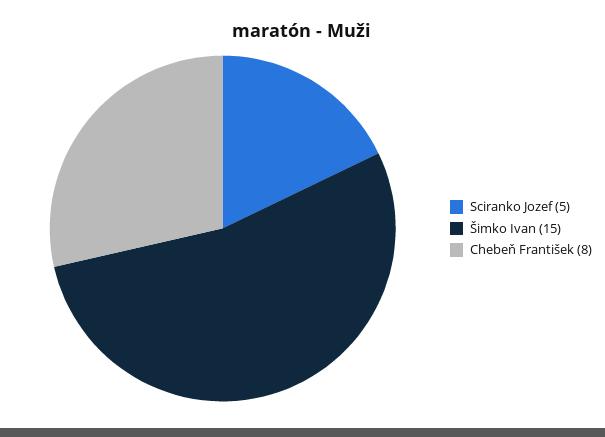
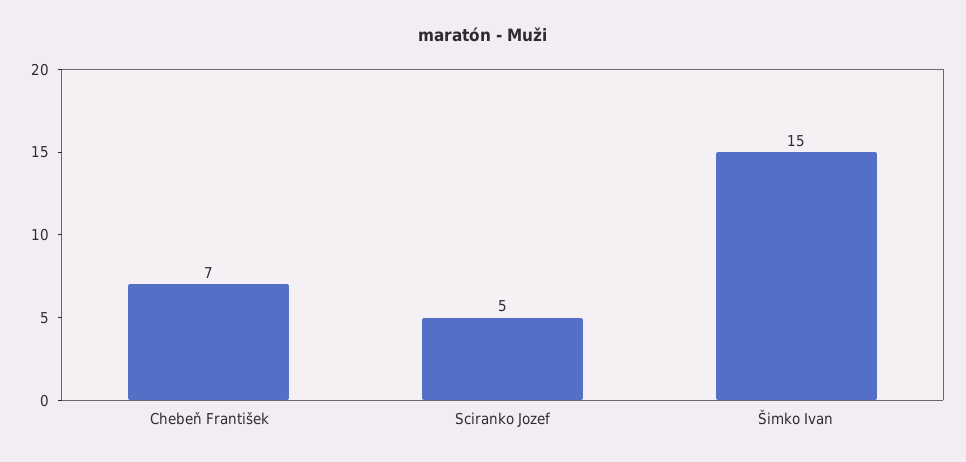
  {
    "Sciranko Jozef": 5,
    "Šimko Ivan": 15,
-   "Chebeň František": 8
+   "Chebeň František": 7
  }

